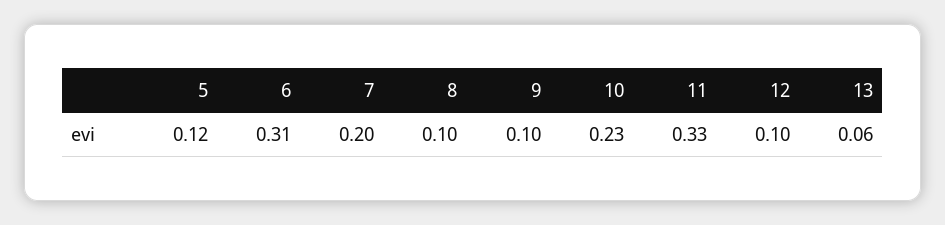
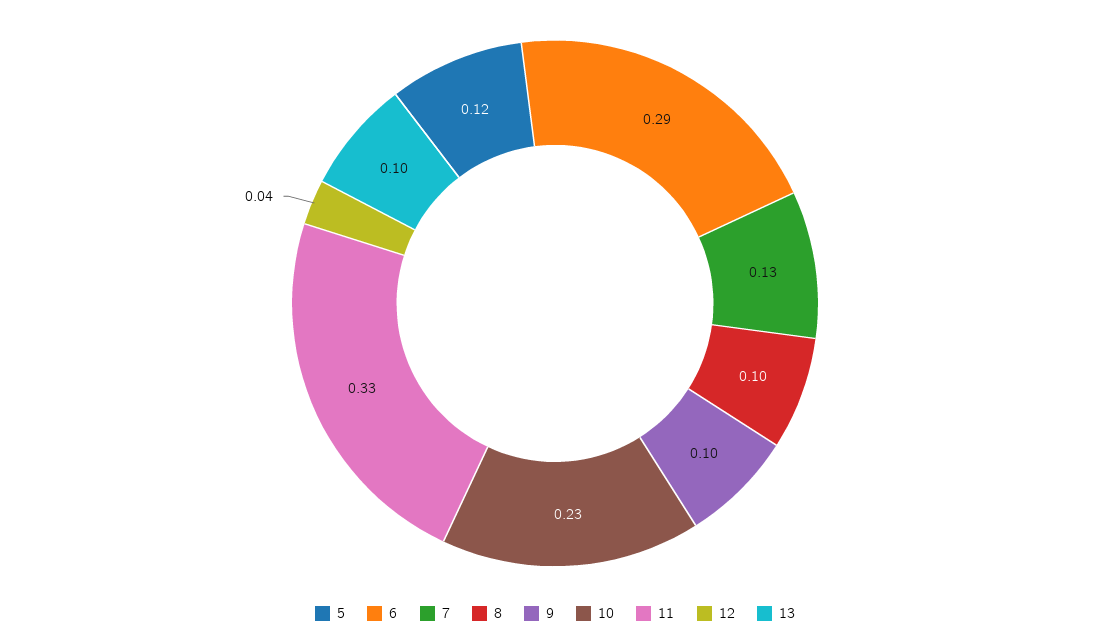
  {
    "5": 0.12,
-   "6": 0.31,
+   "6": 0.29,
-   "7": 0.2,
+   "7": 0.13,
    "8": 0.1,
    "9": 0.1,
    "10": 0.23,
    "11": 0.33,
-   "12": 0.1,
+   "12": 0.04,
-   "13": 0.06
+   "13": 0.1
  }

